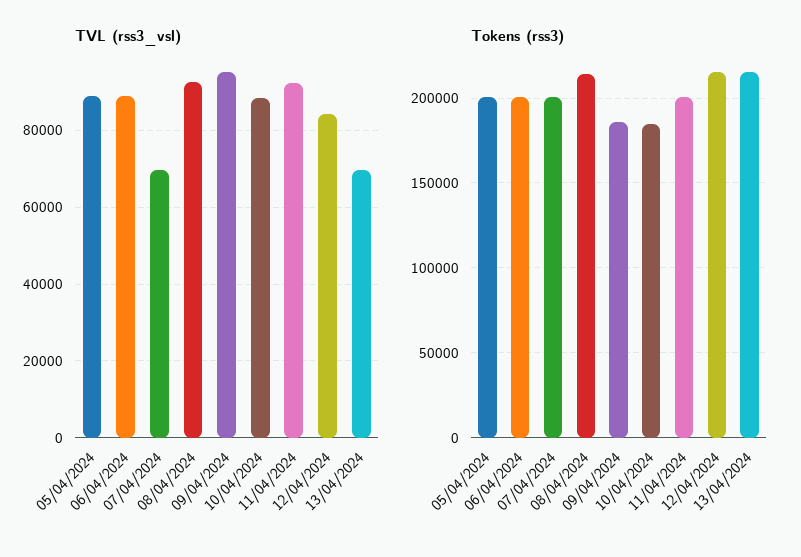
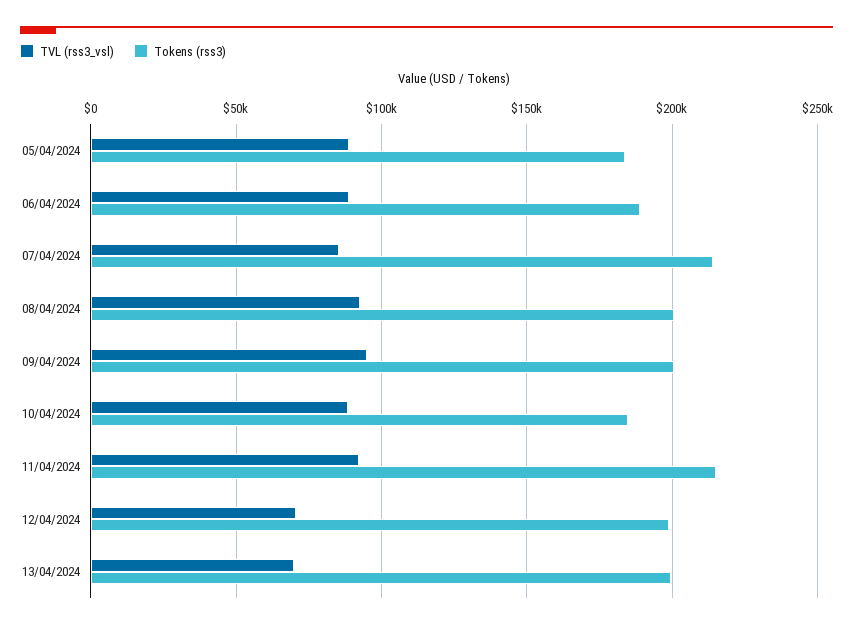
  {
    "TVL (rss3_vsl)": {
      "05/04/2024": 88000,
      "06/04/2024": 88000,
-     "07/04/2024": 70000,
+     "07/04/2024": 85000,
      "08/04/2024": 92000,
      "09/04/2024": 96000,
      "10/04/2024": 88000,
      "11/04/2024": 92000,
-     "12/04/2024": 84000,
+     "12/04/2024": 70000,
      "13/04/2024": 70000
    },
    "Tokens (rss3)": {
-     "05/04/2024": 200000,
+     "05/04/2024": 185000,
-     "06/04/2024": 200000,
+     "06/04/2024": 190000,
-     "07/04/2024": 200000,
+     "07/04/2024": 215000,
-     "08/04/2024": 215000,
+     "08/04/2024": 200000,
-     "09/04/2024": 185000,
+     "09/04/2024": 200000,
      "10/04/2024": 185000,
-     "11/04/2024": 200000,
+     "11/04/2024": 215000,
-     "12/04/2024": 215000,
+     "12/04/2024": 200000,
-     "13/04/2024": 215000
+     "13/04/2024": 200000
    }
  }

